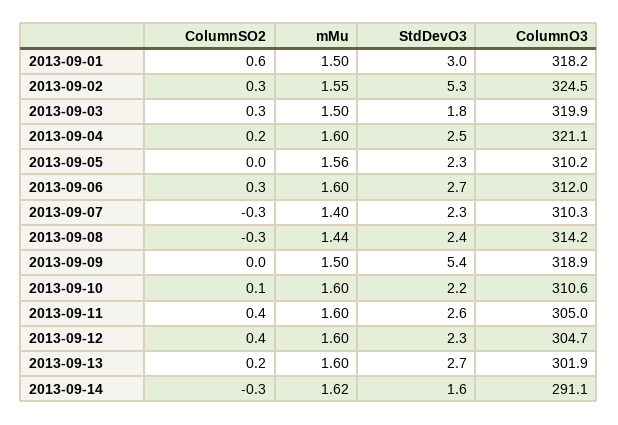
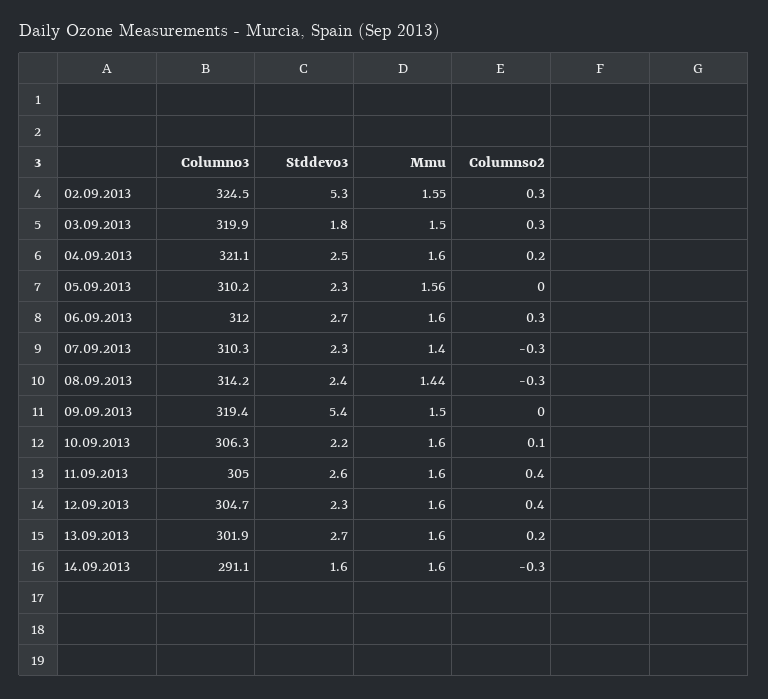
  {
    "ColumnSO2": {
-     "2013-09-01": 0.6,
      "2013-09-02": 0.3,
      "2013-09-03": 0.3,
      "2013-09-04": 0.2,
      "2013-09-05": 0,
      "2013-09-06": 0.3,
      "2013-09-07": -0.3,
      "2013-09-08": -0.3,
      "2013-09-09": 0,
      "2013-09-10": 0.1,
      "2013-09-11": 0.4,
      "2013-09-12": 0.4,
      "2013-09-13": 0.2,
      "2013-09-14": -0.3
    },
    "mMu": {
-     "2013-09-01": 1.5,
      "2013-09-02": 1.55,
      "2013-09-03": 1.5,
      "2013-09-04": 1.6,
      "2013-09-05": 1.56,
      "2013-09-06": 1.6,
      "2013-09-07": 1.4,
      "2013-09-08": 1.44,
      "2013-09-09": 1.5,
      "2013-09-10": 1.6,
      "2013-09-11": 1.6,
      "2013-09-12": 1.6,
      "2013-09-13": 1.6,
-     "2013-09-14": 1.62
+     "2013-09-14": 1.6
    },
    "StdDevO3": {
-     "2013-09-01": 3,
      "2013-09-02": 5.3,
      "2013-09-03": 1.8,
      "2013-09-04": 2.5,
      "2013-09-05": 2.3,
      "2013-09-06": 2.7,
      "2013-09-07": 2.3,
      "2013-09-08": 2.4,
      "2013-09-09": 5.4,
      "2013-09-10": 2.2,
      "2013-09-11": 2.6,
      "2013-09-12": 2.3,
      "2013-09-13": 2.7,
      "2013-09-14": 1.6
    },
    "ColumnO3": {
-     "2013-09-01": 318.2,
      "2013-09-02": 324.5,
      "2013-09-03": 319.9,
      "2013-09-04": 321.1,
      "2013-09-05": 310.2,
      "2013-09-06": 312,
      "2013-09-07": 310.3,
      "2013-09-08": 314.2,
-     "2013-09-09": 318.9,
+     "2013-09-09": 319.4,
-     "2013-09-10": 310.6,
+     "2013-09-10": 306.3,
      "2013-09-11": 305,
      "2013-09-12": 304.7,
      "2013-09-13": 301.9,
      "2013-09-14": 291.1
    }
  }

